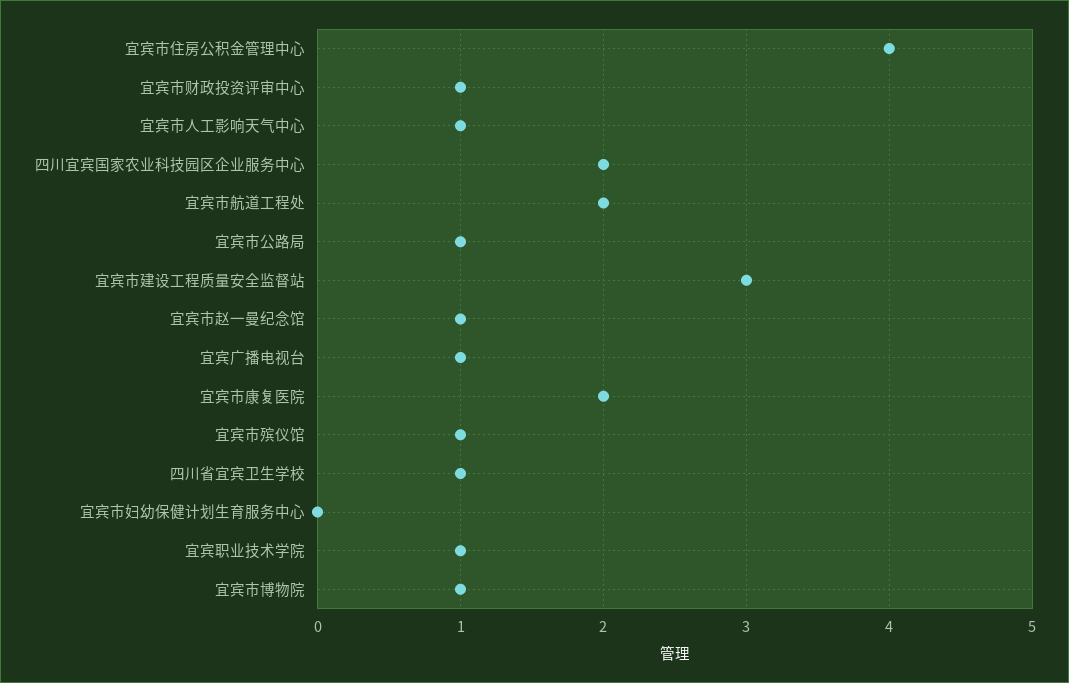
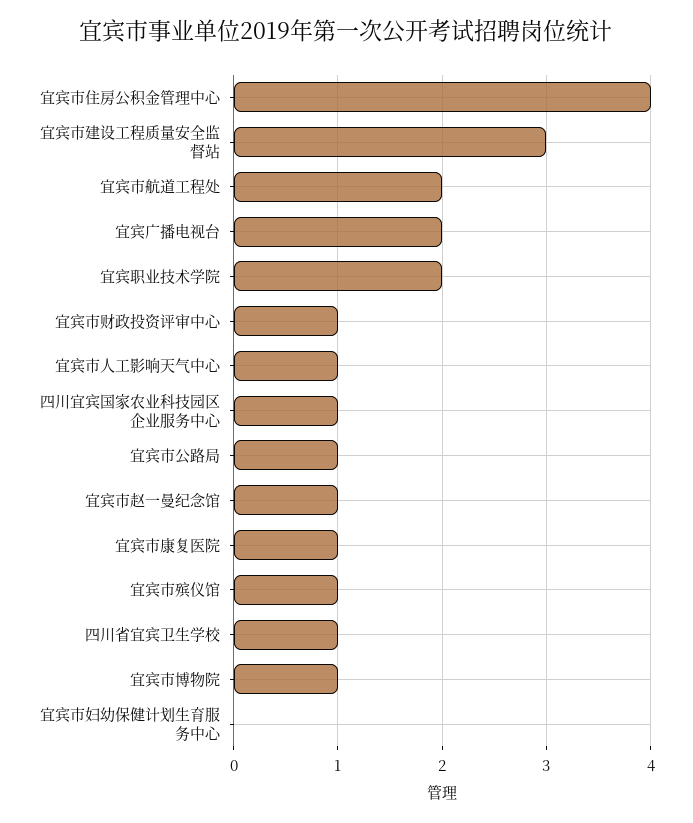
  {
    "宜宾市住房公积金管理中心": 4,
    "宜宾市财政投资评审中心": 1,
    "宜宾市人工影响天气中心": 1,
-   "四川宜宾国家农业科技园区企业服务中心": 2,
+   "四川宜宾国家农业科技园区企业服务中心": 1,
    "宜宾市航道工程处": 2,
    "宜宾市公路局": 1,
    "宜宾市建设工程质量安全监督站": 3,
    "宜宾市赵一曼纪念馆": 1,
-   "宜宾广播电视台": 1,
+   "宜宾广播电视台": 2,
-   "宜宾市康复医院": 2,
+   "宜宾市康复医院": 1,
    "宜宾市殡仪馆": 1,
    "四川省宜宾卫生学校": 1,
    "宜宾市妇幼保健计划生育服务中心": 0,
-   "宜宾职业技术学院": 1,
+   "宜宾职业技术学院": 2,
    "宜宾市博物院": 1
  }

